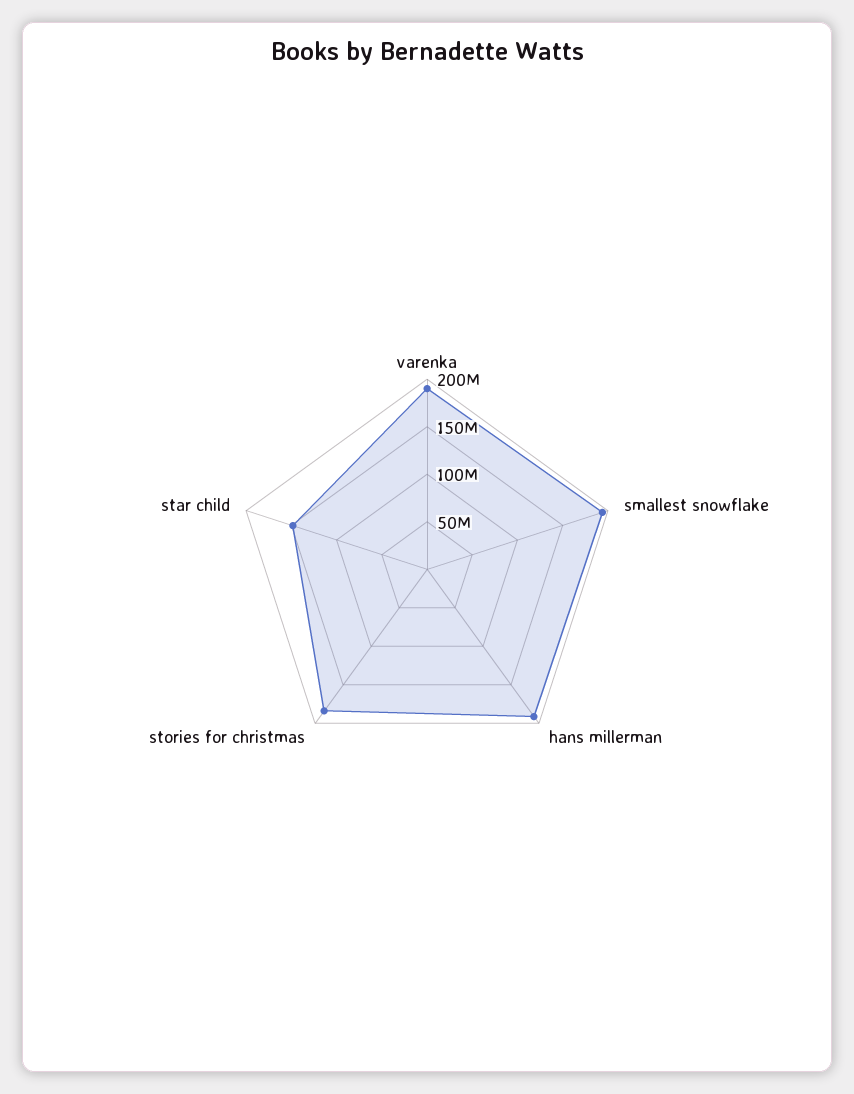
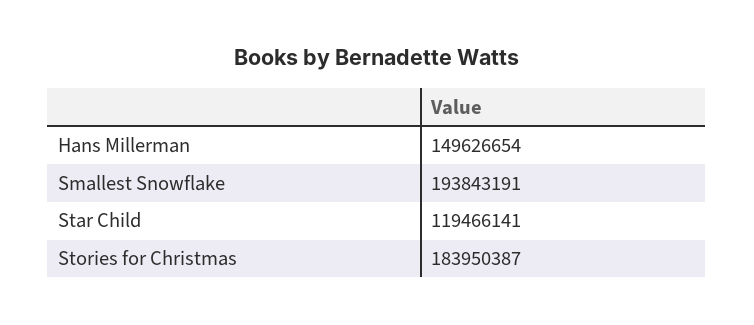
  {
-   "varenka": 190000000,
    "smallest snowflake": 193843191,
-   "hans millerman": 190000000,
+   "hans millerman": 149626654,
    "stories for christmas": 183950387,
-   "star child": 150000000
+   "star child": 119466141
  }

